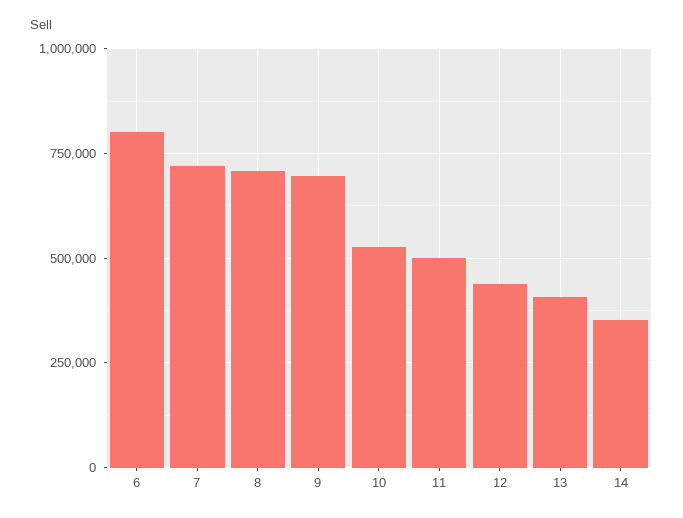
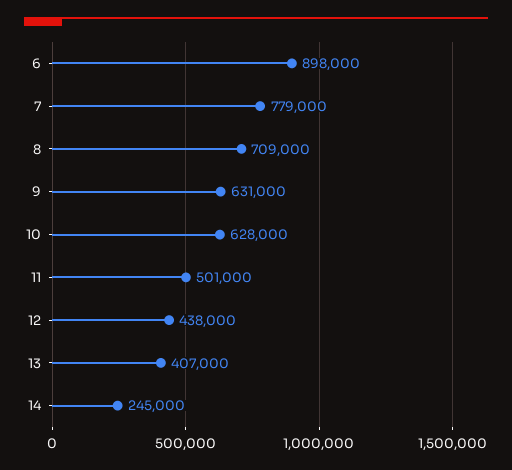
  {
-   "6": 800000,
+   "6": 898000,
-   "7": 725000,
+   "7": 779000,
    "8": 709000,
-   "9": 700000,
+   "9": 631000,
-   "10": 525000,
+   "10": 628000,
    "11": 501000,
    "12": 438000,
    "13": 407000,
-   "14": 350000
+   "14": 245000
  }

